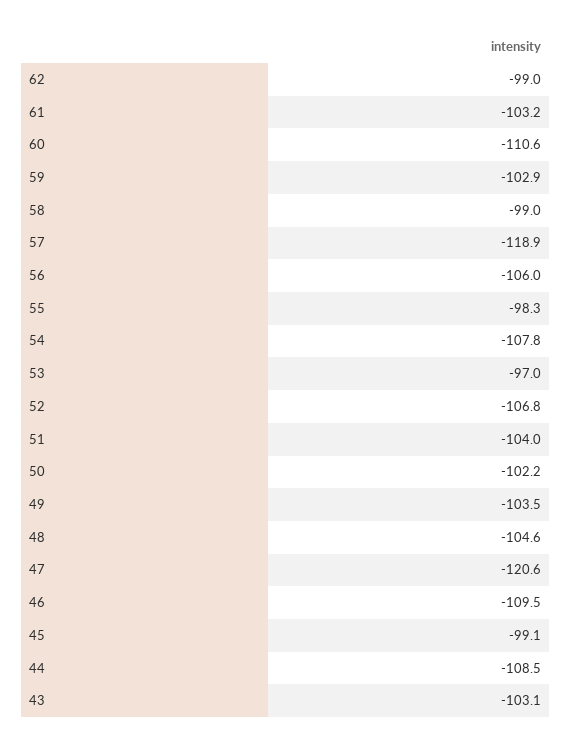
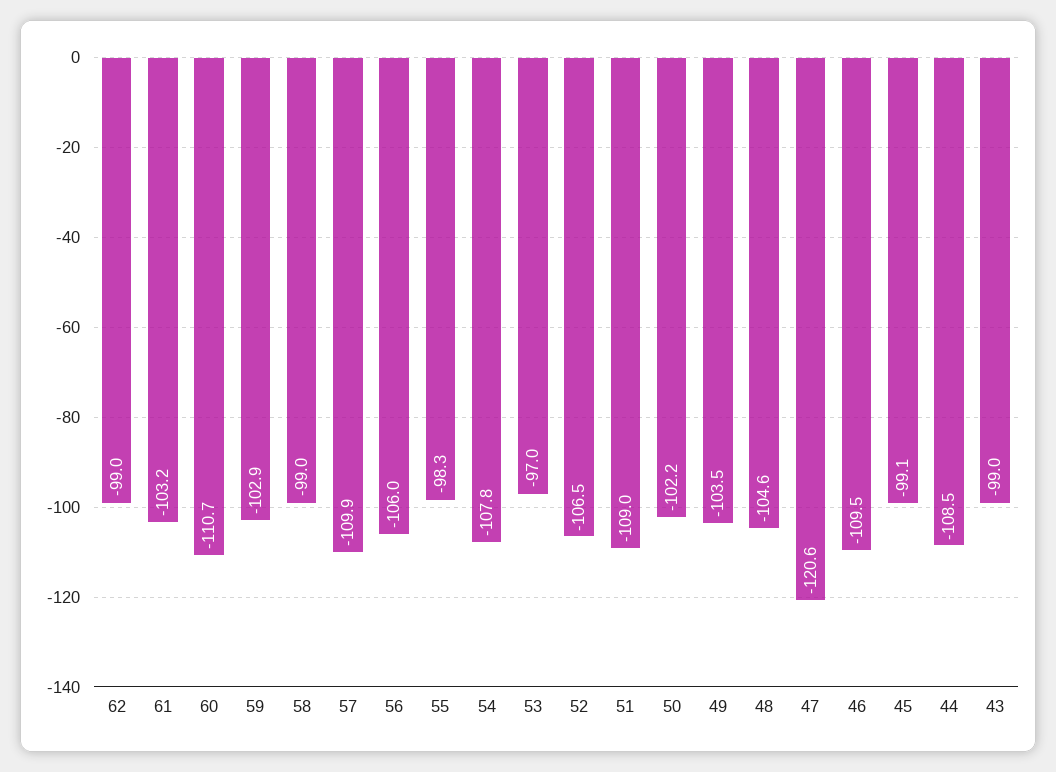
  {
    "62": -99,
    "61": -103.2,
-   "60": -110.6,
+   "60": -110.7,
    "59": -102.9,
    "58": -99,
-   "57": -118.9,
+   "57": -109.9,
    "56": -106,
    "55": -98.3,
    "54": -107.8,
    "53": -97,
-   "52": -106.8,
+   "52": -106.5,
-   "51": -104,
+   "51": -109,
    "50": -102.2,
    "49": -103.5,
    "48": -104.6,
    "47": -120.6,
    "46": -109.5,
    "45": -99.1,
    "44": -108.5,
-   "43": -103.1
+   "43": -99
  }

